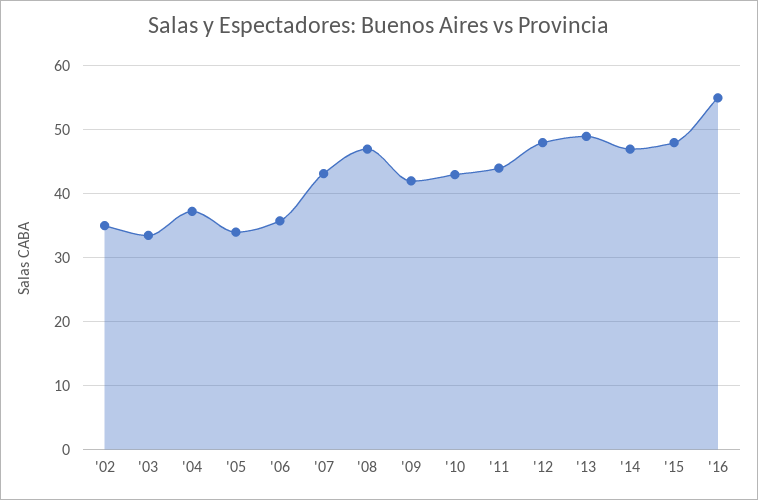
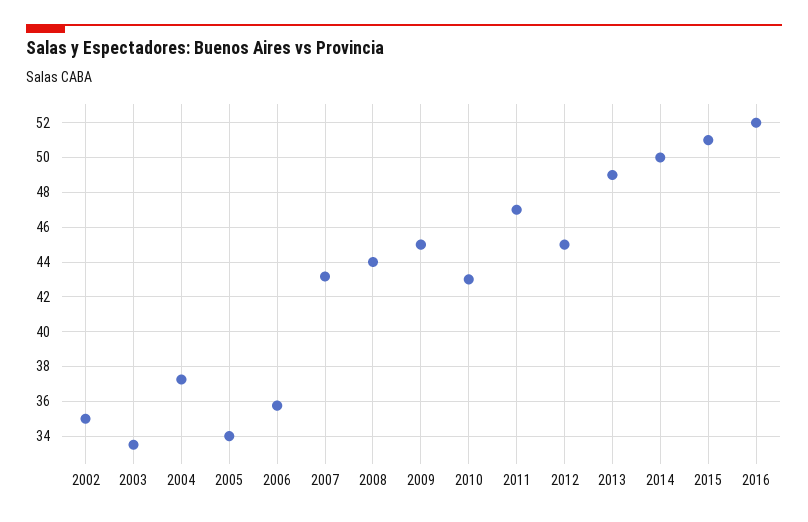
  {
    "'02": 35,
    "'03": 33.5,
    "'04": 37.5,
    "'05": 34,
    "'06": 36,
    "'07": 43,
-   "'08": 47,
+   "'08": 44,
-   "'09": 42,
+   "'09": 45,
    "'10": 43,
-   "'11": 44,
+   "'11": 47,
-   "'12": 48,
+   "'12": 45,
    "'13": 49,
-   "'14": 47,
+   "'14": 50,
-   "'15": 48,
+   "'15": 51,
-   "'16": 55
+   "'16": 52
  }

